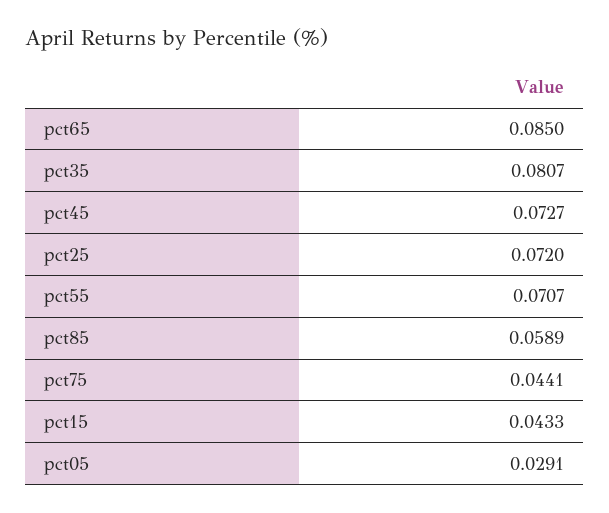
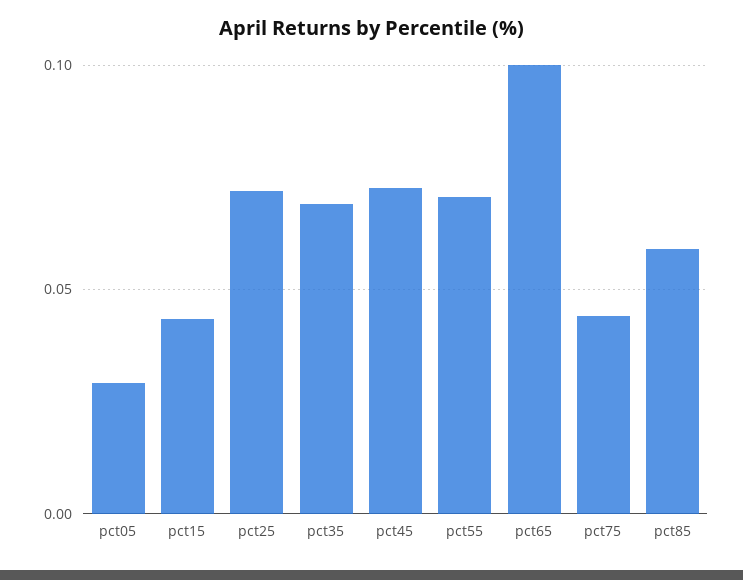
  {
-   "pct65": 0.085,
+   "pct65": 0.1,
-   "pct35": 0.0807,
+   "pct35": 0.07,
    "pct45": 0.0727,
    "pct25": 0.072,
    "pct55": 0.0707,
    "pct85": 0.0589,
    "pct75": 0.0441,
    "pct15": 0.0433,
    "pct05": 0.0291
  }

